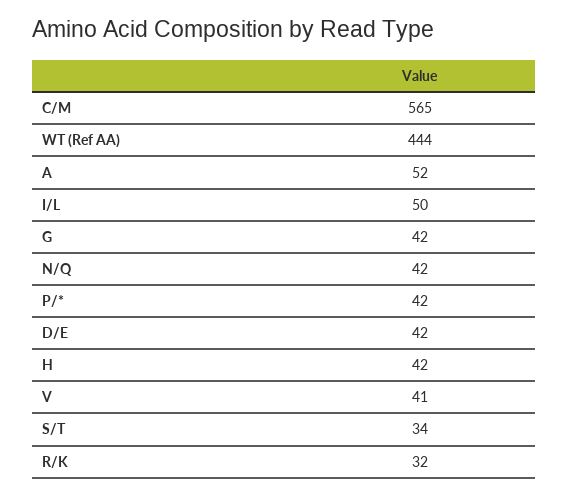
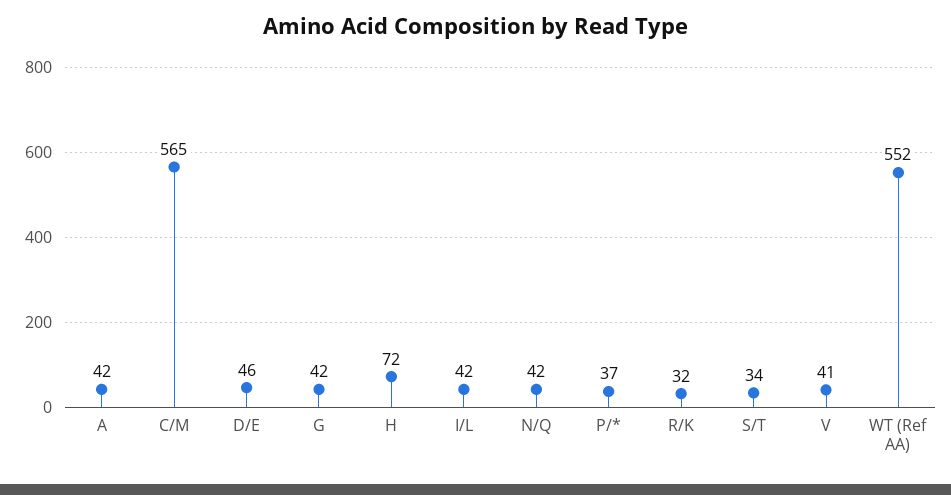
  {
    "C/M": 565,
-   "WT (Ref AA)": 444,
+   "WT (Ref AA)": 552,
-   "A": 52,
+   "A": 42,
-   "I/L": 50,
+   "I/L": 42,
    "G": 42,
    "N/Q": 42,
-   "P/*": 42,
+   "P/*": 37,
-   "D/E": 42,
+   "D/E": 46,
-   "H": 42,
+   "H": 72,
    "V": 41,
    "S/T": 34,
    "R/K": 32
  }

